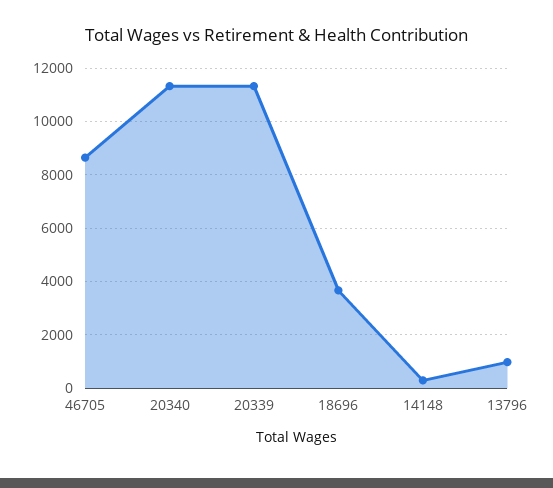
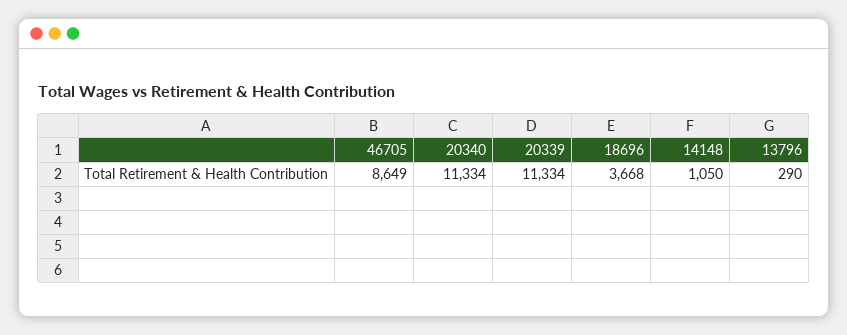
  {
    "46705": 8649,
    "20340": 11334,
    "20339": 11334,
    "18696": 3668,
-   "14148": 250,
+   "14148": 1050,
-   "13796": 1000
+   "13796": 290
  }

